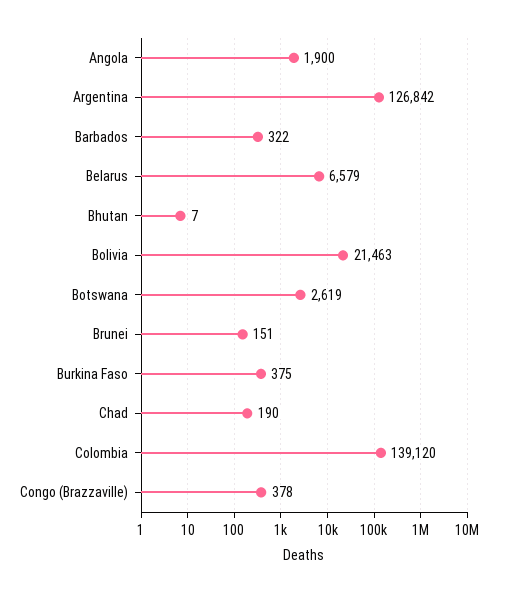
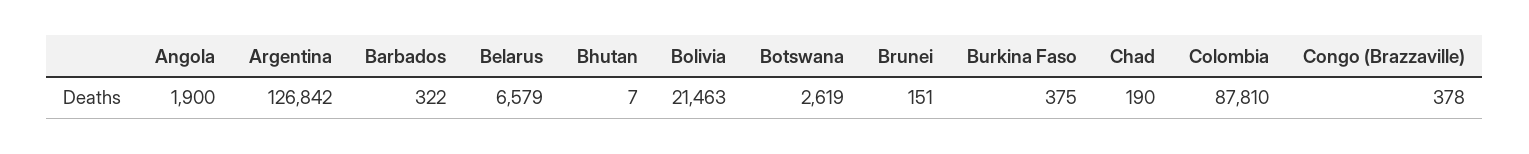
  {
    "Angola": 1900,
    "Argentina": 126842,
    "Barbados": 322,
    "Belarus": 6579,
    "Bhutan": 7,
    "Bolivia": 21463,
    "Botswana": 2619,
    "Brunei": 151,
    "Burkina Faso": 375,
    "Chad": 190,
-   "Colombia": 139120,
+   "Colombia": 87810,
    "Congo (Brazzaville)": 378
  }

